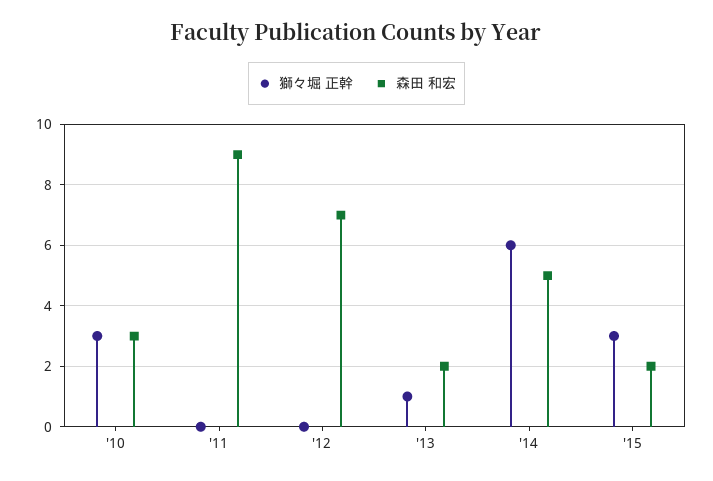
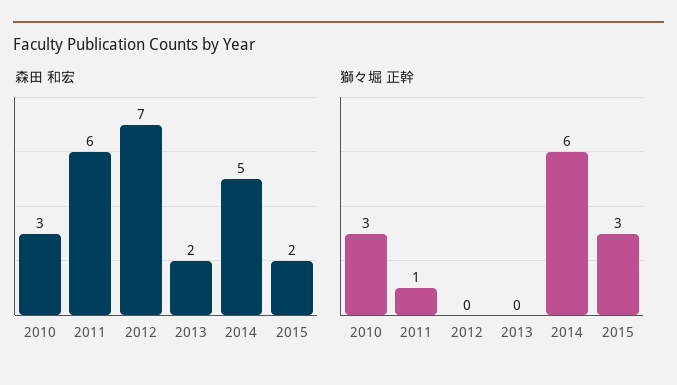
  {
    "獅々堀 正幹": {
      "'10": 3,
-     "'11": 0,
+     "'11": 1,
      "'12": 0,
-     "'13": 1,
+     "'13": 0,
      "'14": 6,
      "'15": 3
    },
    "森田 和宏": {
      "'10": 3,
-     "'11": 9,
+     "'11": 6,
      "'12": 7,
      "'13": 2,
      "'14": 5,
      "'15": 2
    }
  }

